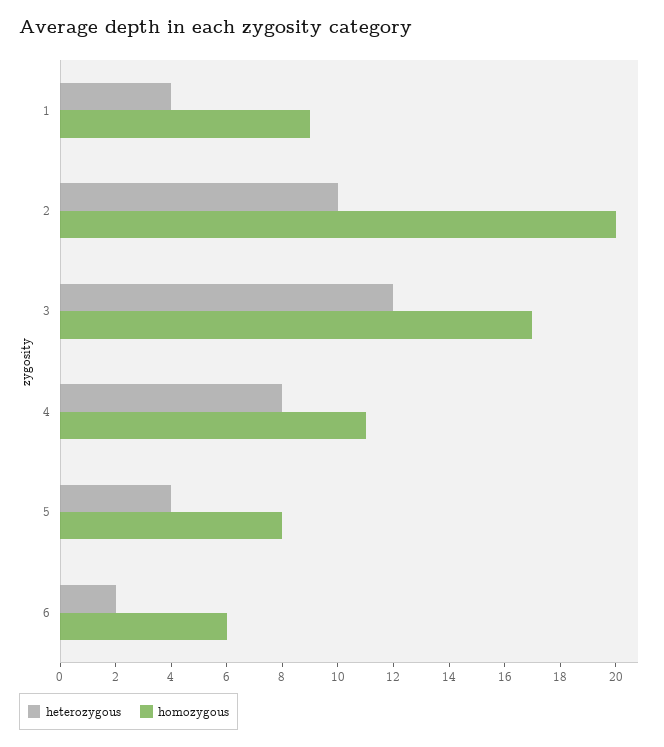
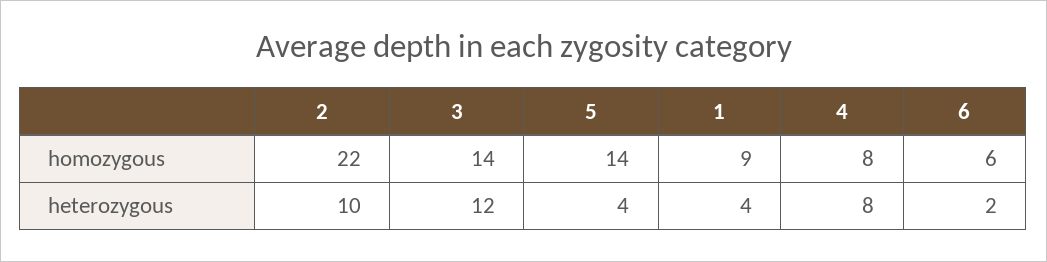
  {
    "heterozygous": {
      "1": 4,
      "2": 10,
      "3": 12,
      "4": 8,
      "5": 4,
      "6": 2
    },
    "homozygous": {
      "1": 9,
-     "2": 20,
+     "2": 22,
-     "3": 17,
+     "3": 14,
-     "4": 11,
+     "4": 8,
-     "5": 8,
+     "5": 14,
      "6": 6
    }
  }

